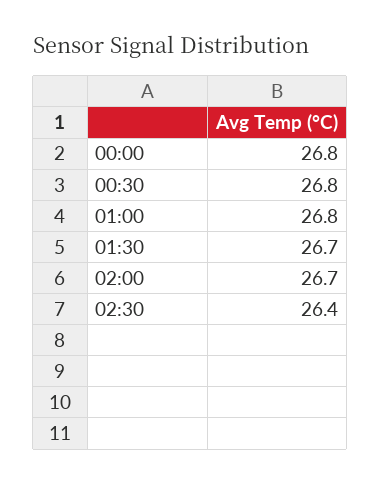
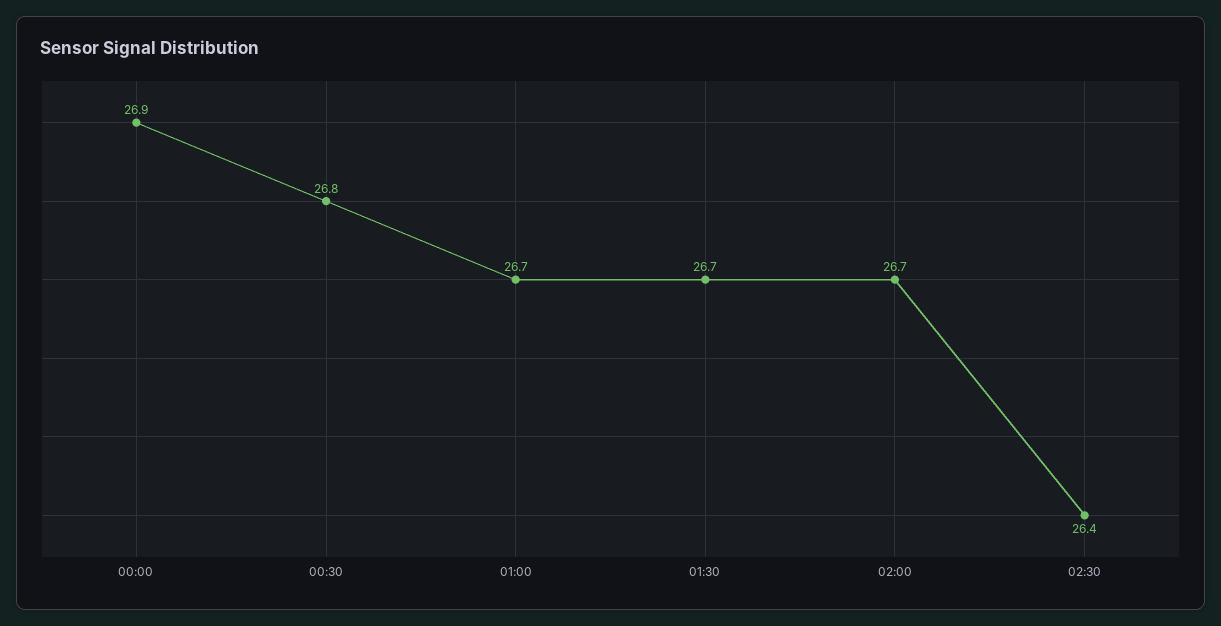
  {
-   "00:00": 26.8,
+   "00:00": 26.9,
    "00:30": 26.8,
-   "01:00": 26.8,
+   "01:00": 26.7,
    "01:30": 26.7,
    "02:00": 26.7,
    "02:30": 26.4
  }

